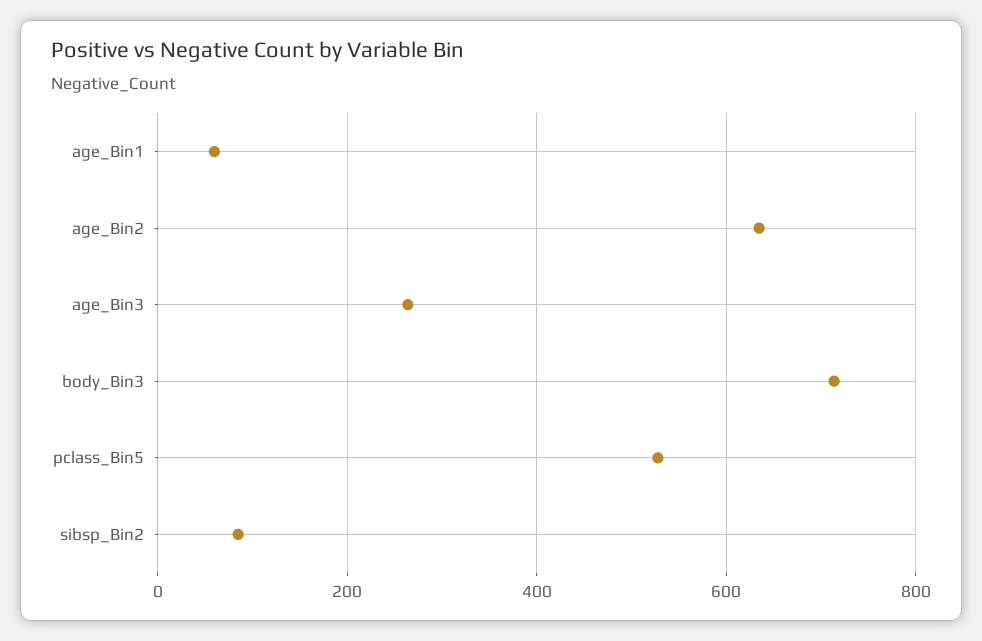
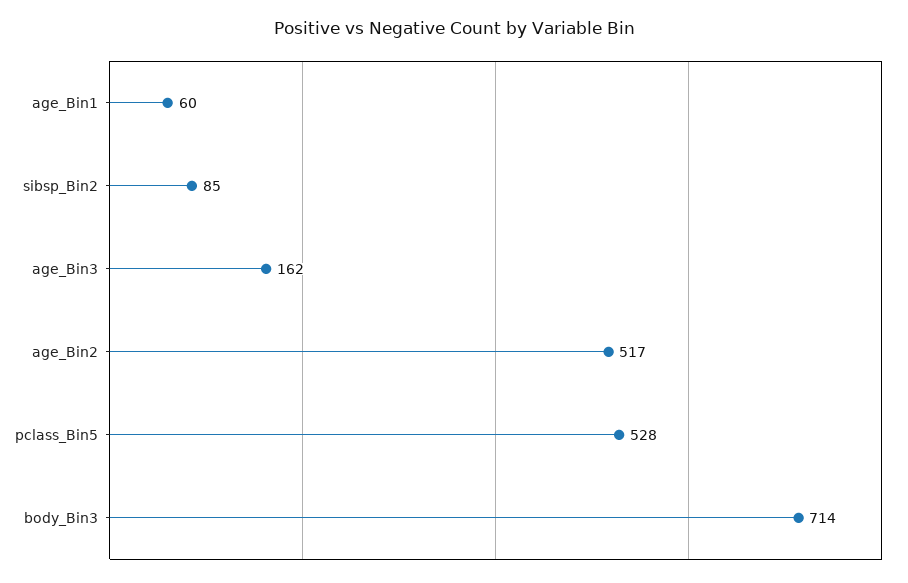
  {
    "age_Bin1": 60,
-   "age_Bin2": 640,
+   "age_Bin2": 517,
-   "age_Bin3": 260,
+   "age_Bin3": 162,
    "body_Bin3": 714,
    "pclass_Bin5": 528,
    "sibsp_Bin2": 85
  }

